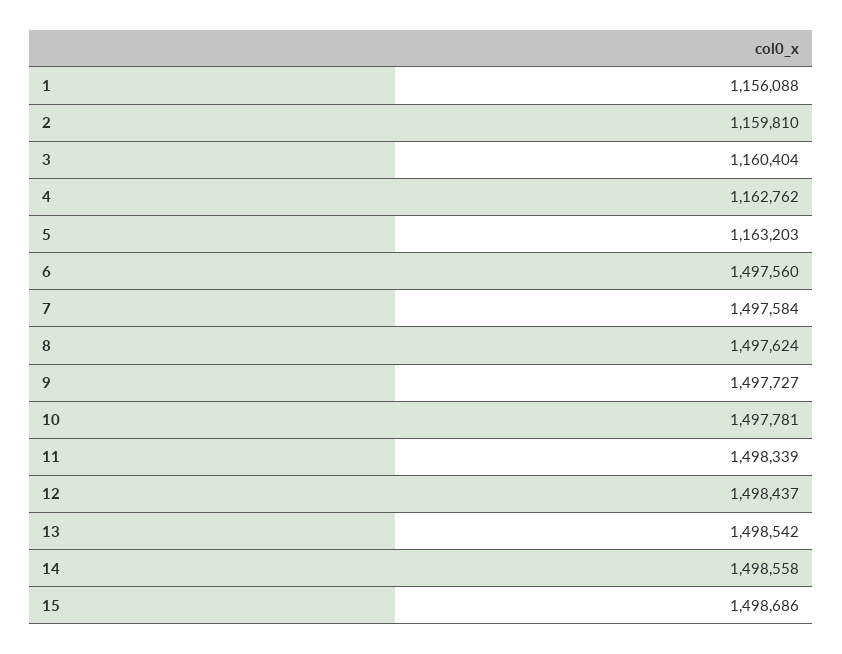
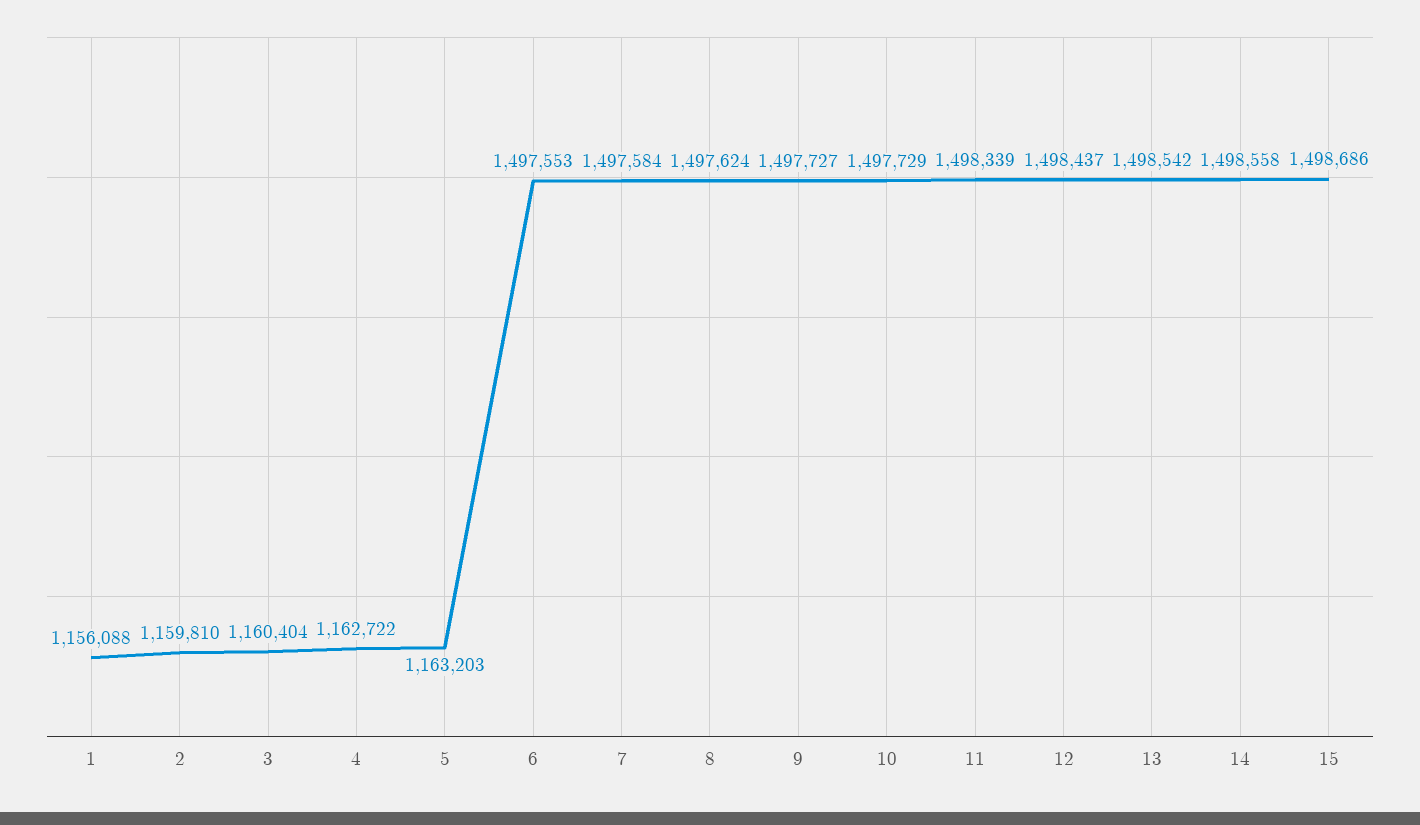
  {
    "1": 1156088,
    "2": 1159810,
    "3": 1160404,
-   "4": 1162762,
+   "4": 1162722,
    "5": 1163203,
-   "6": 1497560,
+   "6": 1497553,
    "7": 1497584,
    "8": 1497624,
    "9": 1497727,
-   "10": 1497781,
+   "10": 1497729,
    "11": 1498339,
    "12": 1498437,
    "13": 1498542,
    "14": 1498558,
    "15": 1498686
  }

